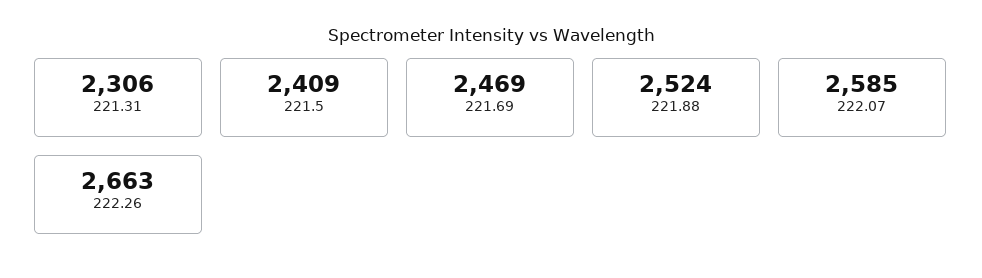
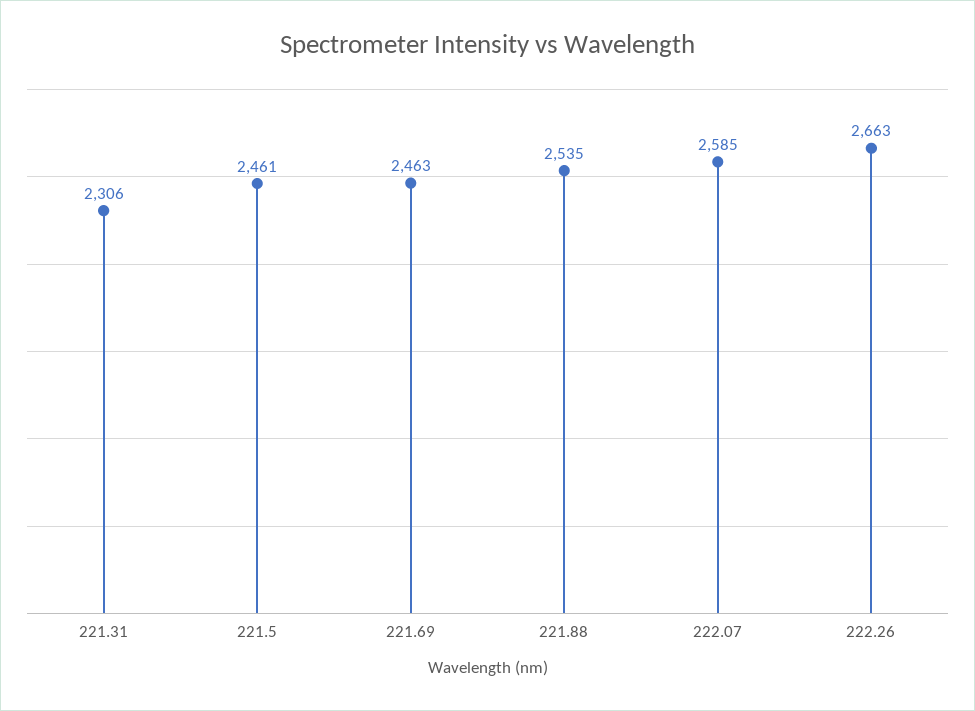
  {
    "221.31": 2306,
-   "221.5": 2409,
+   "221.5": 2461,
-   "221.69": 2469,
+   "221.69": 2463,
-   "221.88": 2524,
+   "221.88": 2535,
    "222.07": 2585,
    "222.26": 2663
  }

